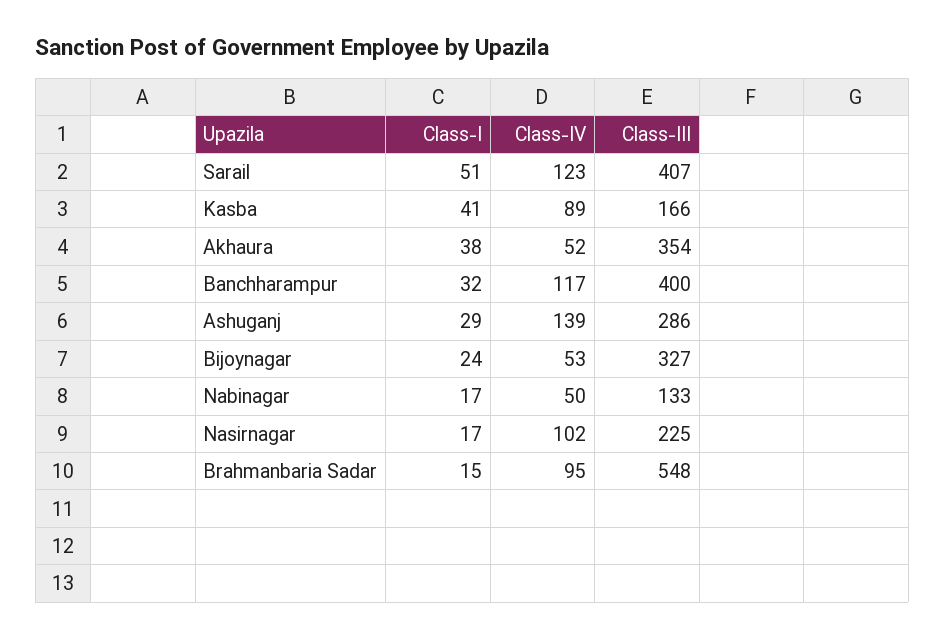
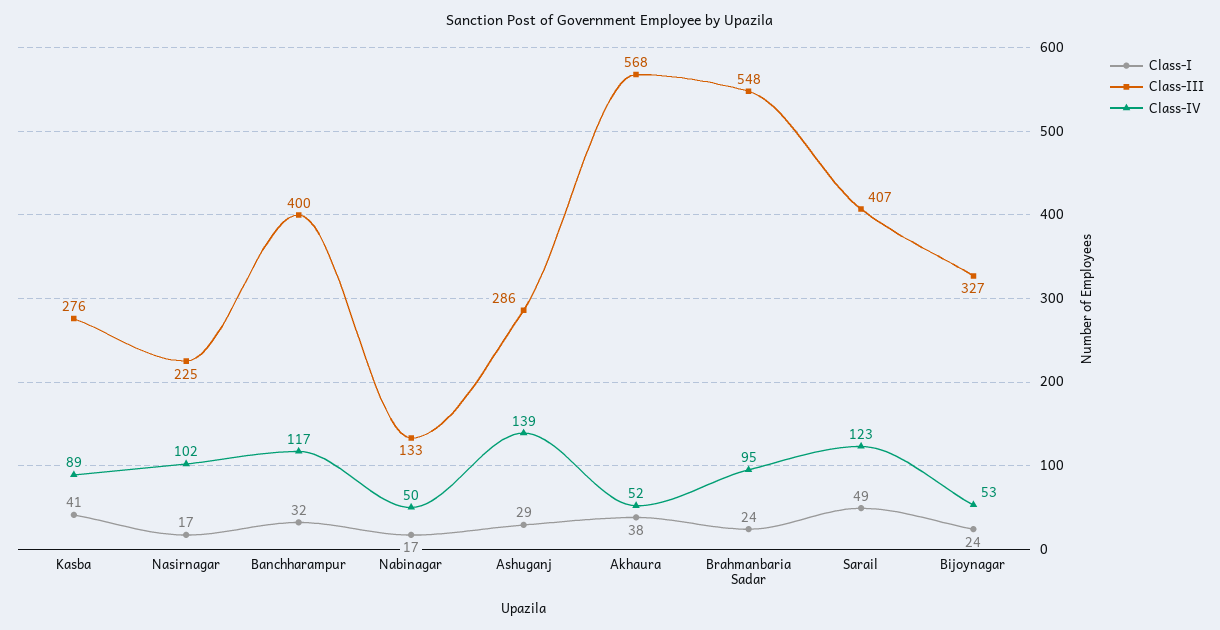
  {
    "Class-I": {
-     "Sarail": 51,
+     "Sarail": 49,
      "Kasba": 41,
      "Akhaura": 38,
      "Banchharampur": 32,
      "Ashuganj": 29,
      "Bijoynagar": 24,
      "Nabinagar": 17,
      "Nasirnagar": 17,
-     "Brahmanbaria Sadar": 15
+     "Brahmanbaria Sadar": 24
    },
    "Class-IV": {
      "Sarail": 123,
      "Kasba": 89,
      "Akhaura": 52,
      "Banchharampur": 117,
      "Ashuganj": 139,
      "Bijoynagar": 53,
      "Nabinagar": 50,
      "Nasirnagar": 102,
      "Brahmanbaria Sadar": 95
    },
    "Class-III": {
      "Sarail": 407,
-     "Kasba": 166,
+     "Kasba": 276,
-     "Akhaura": 354,
+     "Akhaura": 568,
      "Banchharampur": 400,
      "Ashuganj": 286,
      "Bijoynagar": 327,
      "Nabinagar": 133,
      "Nasirnagar": 225,
      "Brahmanbaria Sadar": 548
    }
  }

